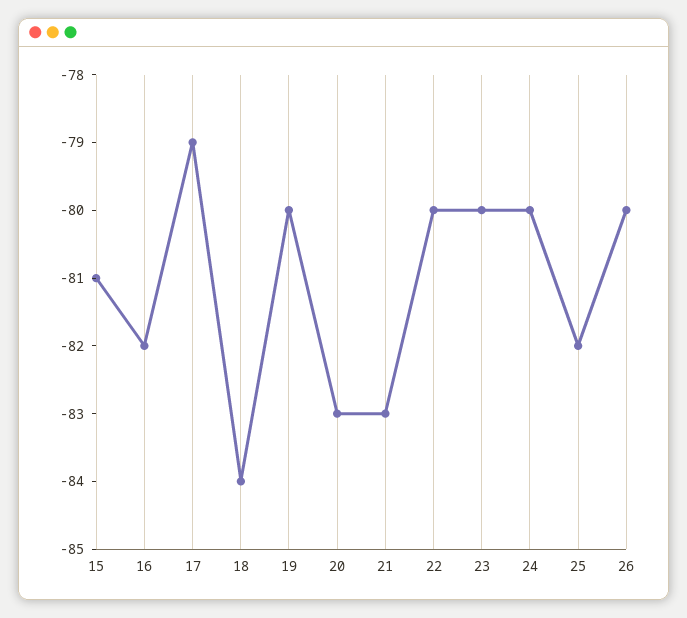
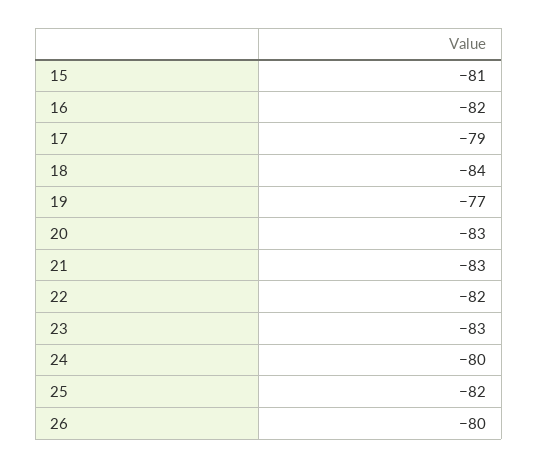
  {
    "15": -81,
    "16": -82,
    "17": -79,
    "18": -84,
-   "19": -80,
+   "19": -77,
    "20": -83,
    "21": -83,
-   "22": -80,
+   "22": -82,
-   "23": -80,
+   "23": -83,
    "24": -80,
    "25": -82,
    "26": -80
  }

